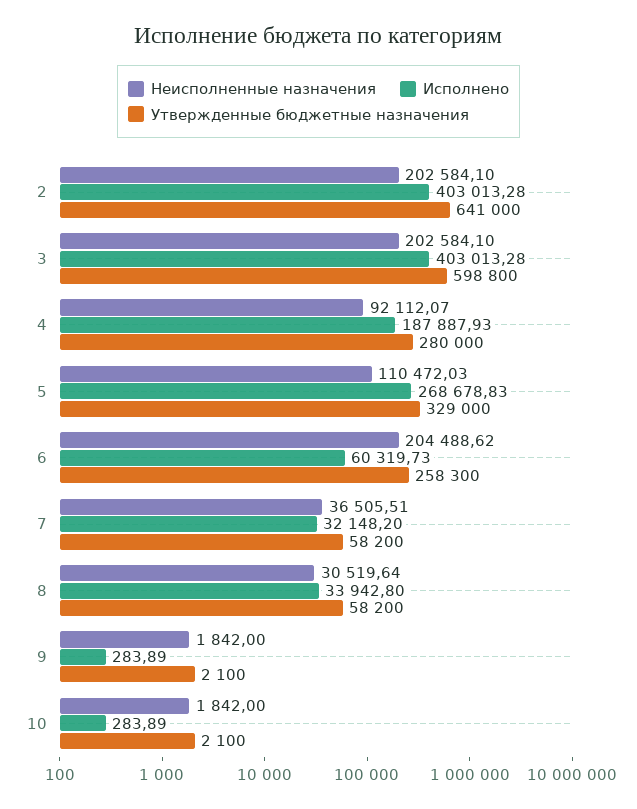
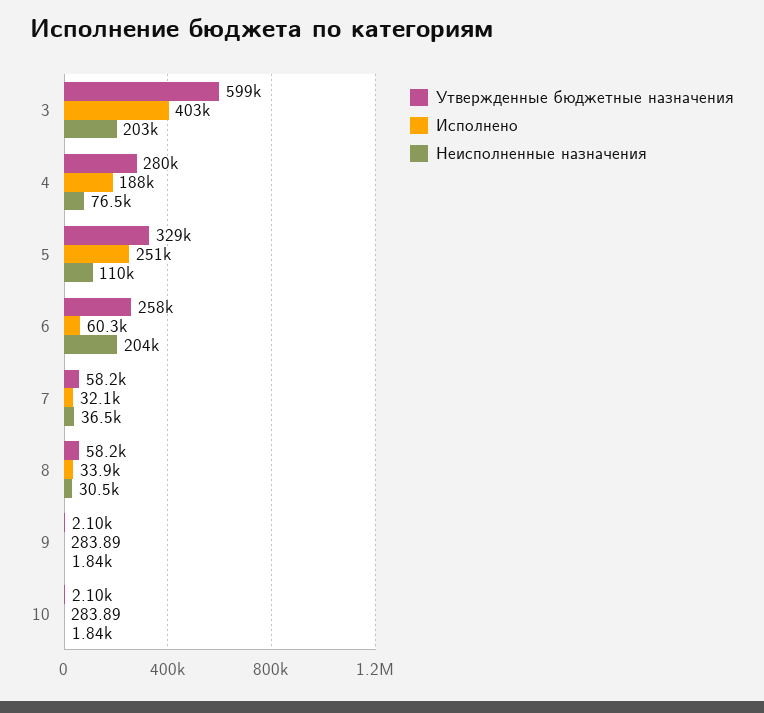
  {
    "Неисполненные назначения": {
-     "2": 202584.1,
      "3": 202584.1,
-     "4": 92112.07,
+     "4": 76500,
      "5": 110472.03,
      "6": 204488.62,
      "7": 36505.51,
      "8": 30519.64,
      "9": 1842,
      "10": 1842
    },
    "Исполнено": {
-     "2": 403013.28,
      "3": 403013.28,
      "4": 187887.93,
-     "5": 268678.83,
+     "5": 251000,
      "6": 60319.73,
      "7": 32148.2,
      "8": 33942.8,
      "9": 283.89,
      "10": 283.89
    },
    "Утвержденные бюджетные назначения": {
-     "2": 641000,
      "3": 598800,
      "4": 280000,
      "5": 329000,
      "6": 258300,
      "7": 58200,
      "8": 58200,
      "9": 2100,
      "10": 2100
    }
  }

